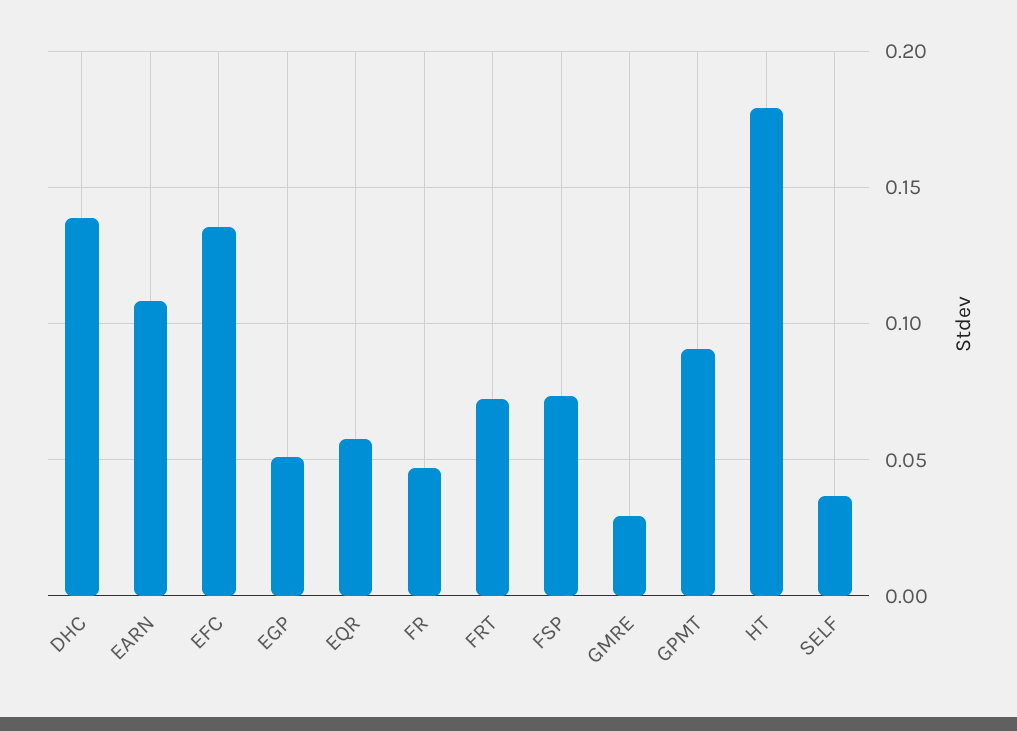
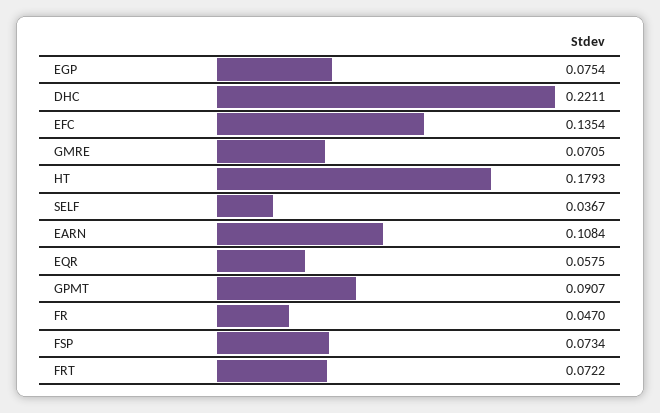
  {
-   "DHC": 0.14,
+   "DHC": 0.2211,
    "EARN": 0.1084,
    "EFC": 0.1354,
-   "EGP": 0.05,
+   "EGP": 0.0754,
    "EQR": 0.0575,
    "FR": 0.047,
    "FRT": 0.0722,
    "FSP": 0.0734,
-   "GMRE": 0.03,
+   "GMRE": 0.0705,
    "GPMT": 0.0907,
    "HT": 0.1793,
    "SELF": 0.0367
  }

